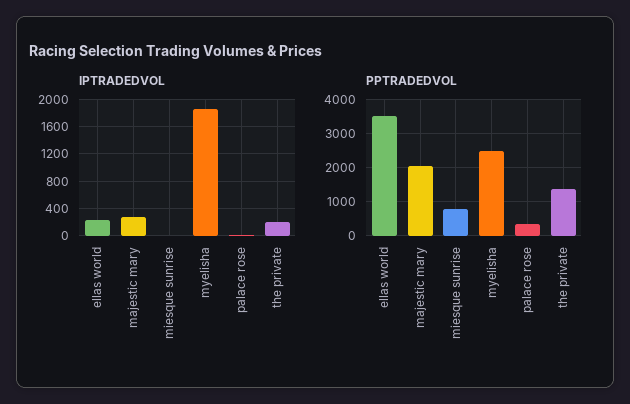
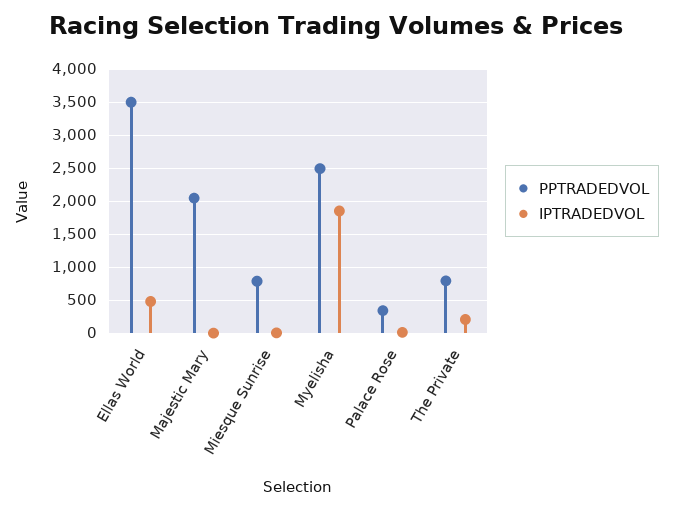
  {
    "IPTRADEDVOL": {
-     "ellas world": 200,
+     "ellas world": 500,
-     "majestic mary": 300,
+     "majestic mary": 0,
      "miesque sunrise": 0,
      "myelisha": 1900,
      "palace rose": 0,
      "the private": 200
    },
    "PPTRADEDVOL": {
      "ellas world": 3500,
      "majestic mary": 2000,
      "miesque sunrise": 800,
      "myelisha": 2500,
      "palace rose": 300,
-     "the private": 1400
+     "the private": 800
    }
  }

